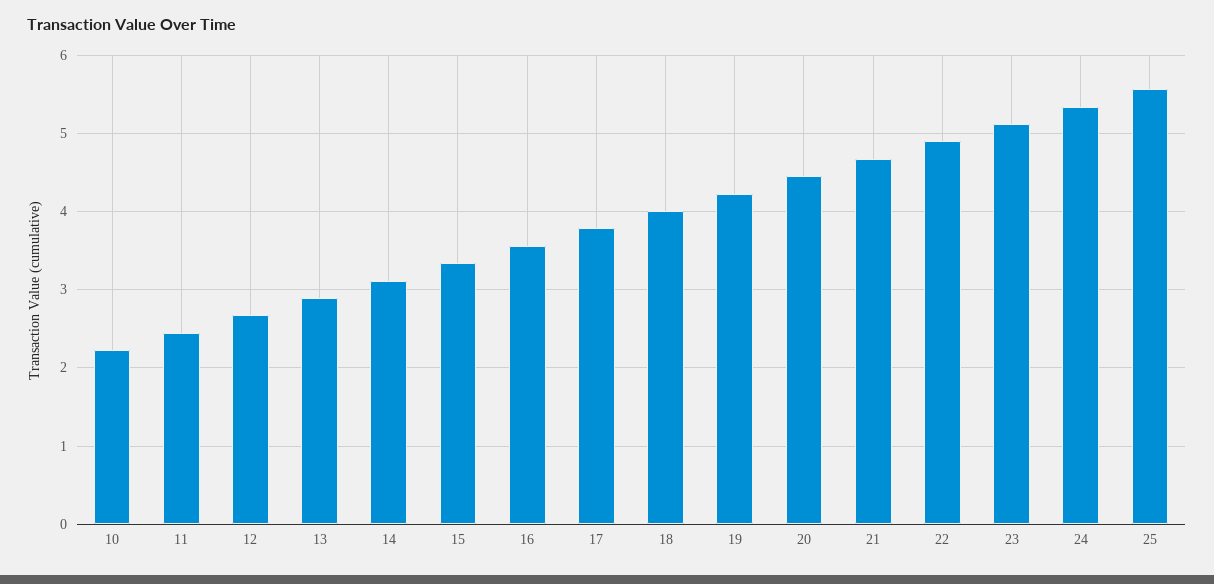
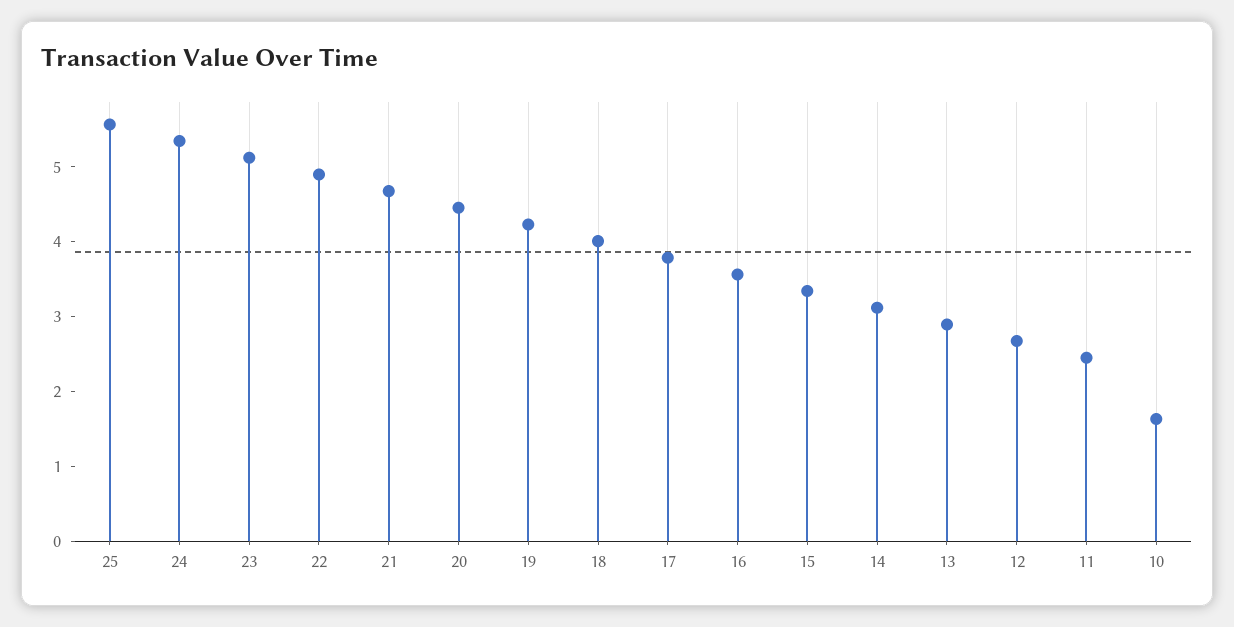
  {
-   "10": 2.2,
+   "10": 1.6,
    "11": 2.4,
    "12": 2.7,
    "13": 2.9,
    "14": 3.1,
    "15": 3.3,
    "16": 3.6,
    "17": 3.8,
    "18": 4,
    "19": 4.2,
    "20": 4.5,
    "21": 4.7,
    "22": 4.9,
    "23": 5.1,
    "24": 5.3,
    "25": 5.6
  }

